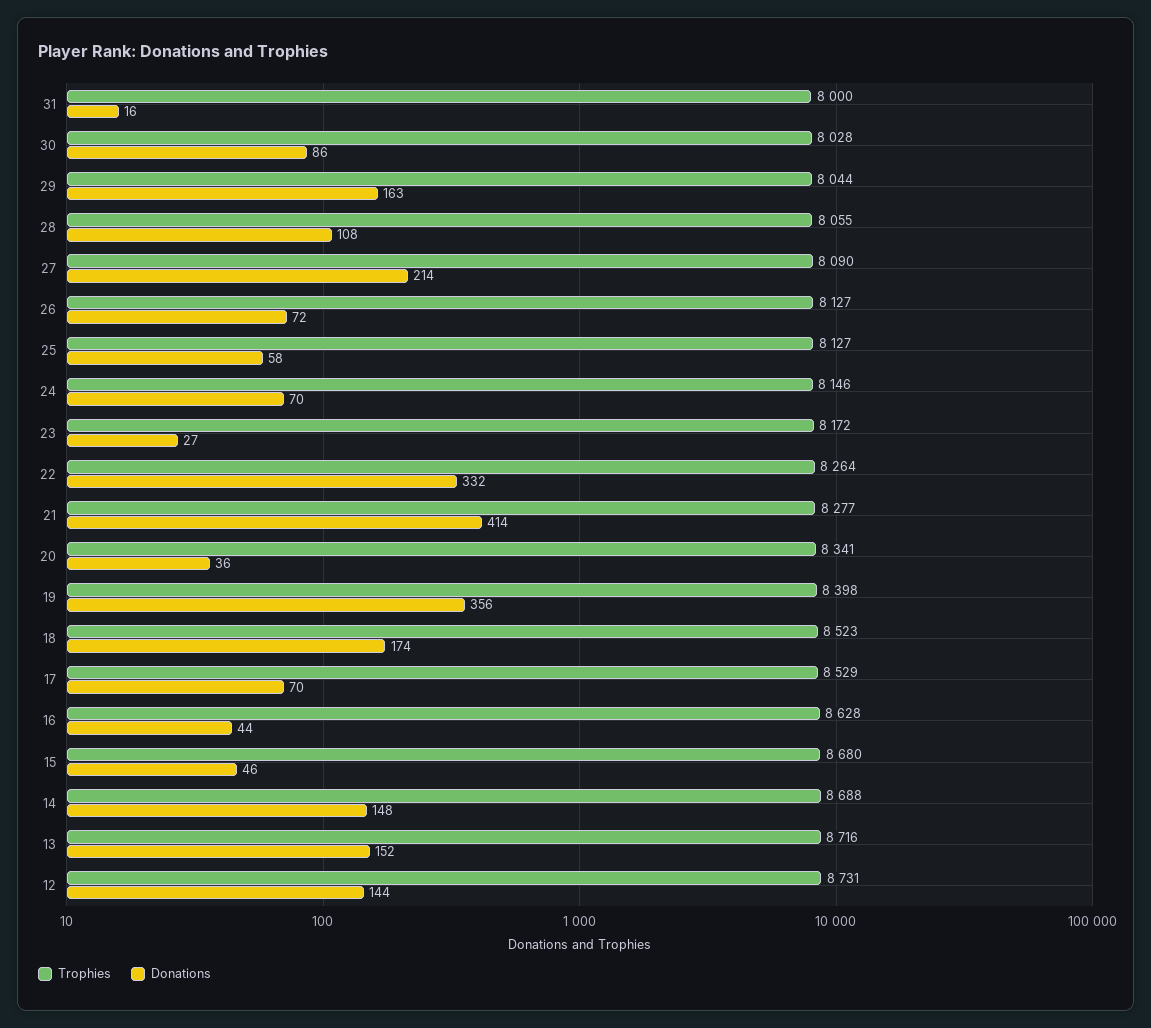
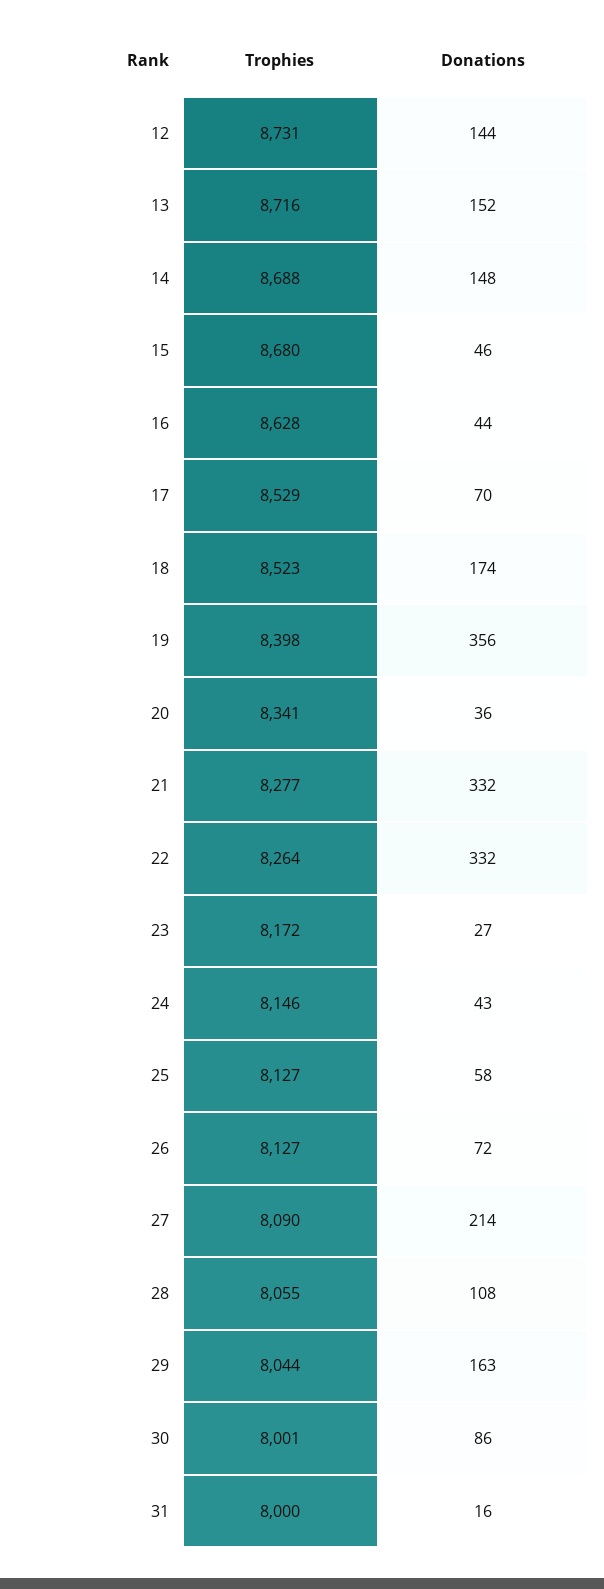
  {
    "Trophies": {
      "31": 8000,
-     "30": 8028,
+     "30": 8001,
      "29": 8044,
      "28": 8055,
      "27": 8090,
      "26": 8127,
      "25": 8127,
      "24": 8146,
      "23": 8172,
      "22": 8264,
      "21": 8277,
      "20": 8341,
      "19": 8398,
      "18": 8523,
      "17": 8529,
      "16": 8628,
      "15": 8680,
      "14": 8688,
      "13": 8716,
      "12": 8731
    },
    "Donations": {
      "31": 16,
      "30": 86,
      "29": 163,
      "28": 108,
      "27": 214,
      "26": 72,
      "25": 58,
-     "24": 70,
+     "24": 43,
      "23": 27,
      "22": 332,
-     "21": 414,
+     "21": 332,
      "20": 36,
      "19": 356,
      "18": 174,
      "17": 70,
      "16": 44,
      "15": 46,
      "14": 148,
      "13": 152,
      "12": 144
    }
  }

